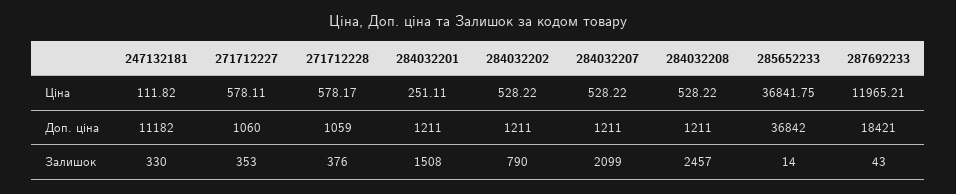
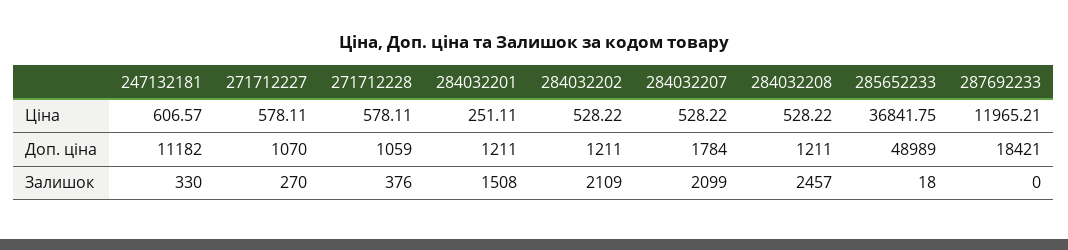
  {
    "247132181": {
-     "Ціна": 111.82,
+     "Ціна": 606.57,
      "Доп. ціна": 11182,
      "Залишок": 330
    },
    "271712227": {
      "Ціна": 578.11,
-     "Доп. ціна": 1060,
+     "Доп. ціна": 1070,
-     "Залишок": 353
+     "Залишок": 270
    },
    "271712228": {
-     "Ціна": 578.17,
+     "Ціна": 578.11,
      "Доп. ціна": 1059,
      "Залишок": 376
    },
    "284032201": {
      "Ціна": 251.11,
      "Доп. ціна": 1211,
      "Залишок": 1508
    },
    "284032202": {
      "Ціна": 528.22,
      "Доп. ціна": 1211,
-     "Залишок": 790
+     "Залишок": 2109
    },
    "284032207": {
      "Ціна": 528.22,
-     "Доп. ціна": 1211,
+     "Доп. ціна": 1784,
      "Залишок": 2099
    },
    "284032208": {
      "Ціна": 528.22,
      "Доп. ціна": 1211,
      "Залишок": 2457
    },
    "285652233": {
      "Ціна": 36841.75,
-     "Доп. ціна": 36842,
+     "Доп. ціна": 48989,
-     "Залишок": 14
+     "Залишок": 18
    },
    "287692233": {
      "Ціна": 11965.21,
      "Доп. ціна": 18421,
-     "Залишок": 43
+     "Залишок": 0
    }
  }

